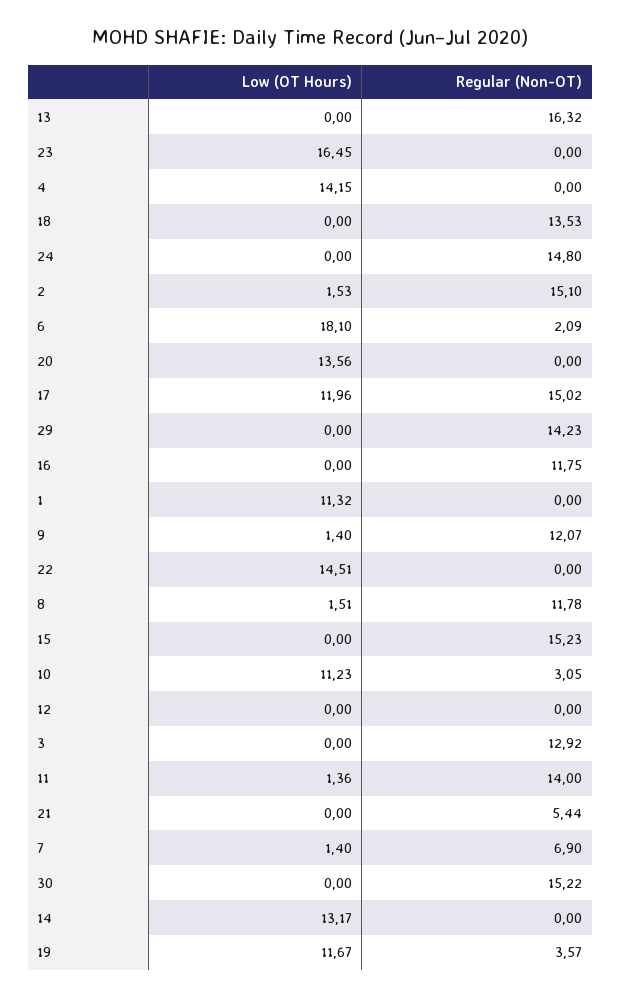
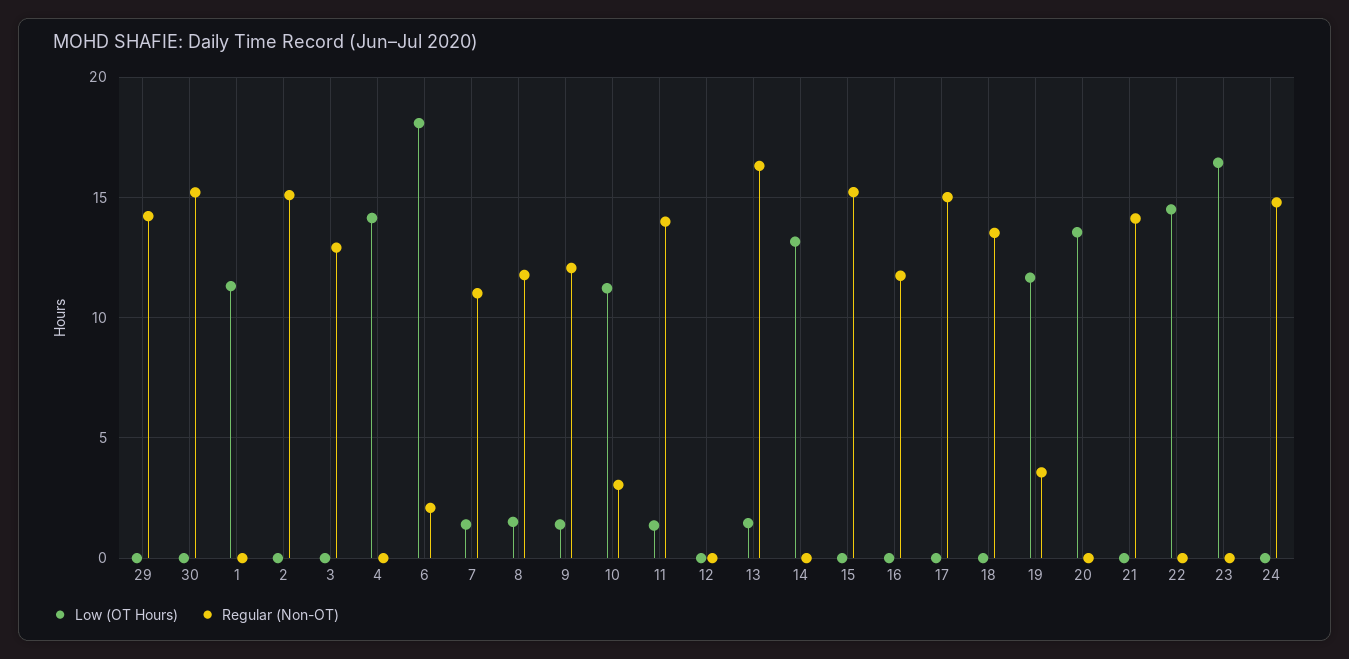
  {
    "Low (OT Hours)": {
-     "13": 0,
+     "13": 1.5,
      "23": 16.45,
      "4": 14.15,
      "18": 0,
      "24": 0,
-     "2": 1.53,
+     "2": 0,
      "6": 18.1,
      "20": 13.56,
-     "17": 11.96,
+     "17": 0,
      "29": 0,
      "16": 0,
      "1": 11.32,
      "9": 1.4,
      "22": 14.51,
      "8": 1.51,
      "15": 0,
      "10": 11.23,
      "12": 0,
      "3": 0,
      "11": 1.36,
      "21": 0,
      "7": 1.4,
      "30": 0,
      "14": 13.17,
      "19": 11.67
    },
    "Regular (Non-OT)": {
      "13": 16.32,
      "23": 0,
      "4": 0,
      "18": 13.53,
      "24": 14.8,
      "2": 15.1,
      "6": 2.09,
      "20": 0,
      "17": 15.02,
      "29": 14.23,
      "16": 11.75,
      "1": 0,
      "9": 12.07,
      "22": 0,
      "8": 11.78,
      "15": 15.23,
      "10": 3.05,
      "12": 0,
      "3": 12.92,
      "11": 14,
-     "21": 5.44,
+     "21": 14,
-     "7": 6.9,
+     "7": 11,
      "30": 15.22,
      "14": 0,
      "19": 3.57
    }
  }

